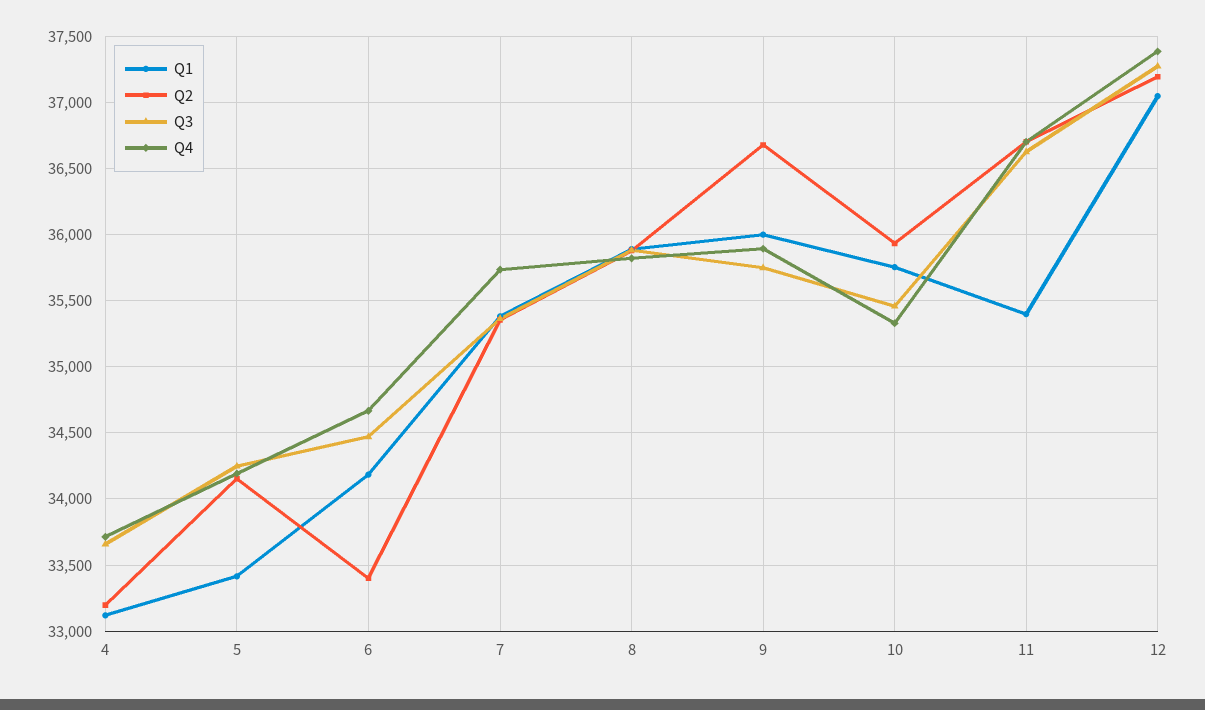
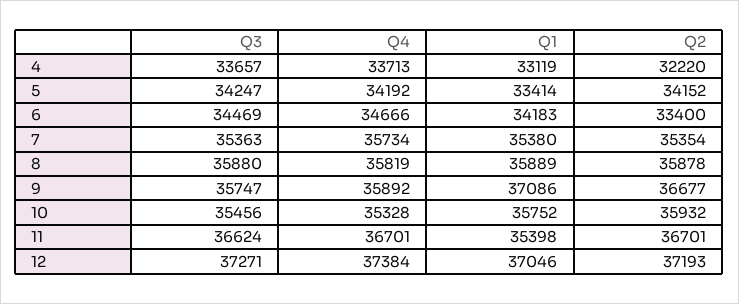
  {
    "Q1": {
      "4": 33119,
      "5": 33414,
      "6": 34183,
      "7": 35380,
      "8": 35889,
-     "9": 36000,
+     "9": 37086,
      "10": 35752,
      "11": 35398,
      "12": 37046
    },
    "Q2": {
-     "4": 33200,
+     "4": 32220,
      "5": 34152,
      "6": 33400,
      "7": 35354,
      "8": 35878,
      "9": 36677,
      "10": 35932,
      "11": 36701,
      "12": 37193
    },
    "Q3": {
      "4": 33657,
      "5": 34247,
      "6": 34469,
      "7": 35363,
      "8": 35880,
      "9": 35747,
      "10": 35456,
      "11": 36624,
      "12": 37271
    },
    "Q4": {
      "4": 33713,
      "5": 34192,
      "6": 34666,
      "7": 35734,
      "8": 35819,
      "9": 35892,
      "10": 35328,
      "11": 36701,
      "12": 37384
    }
  }

